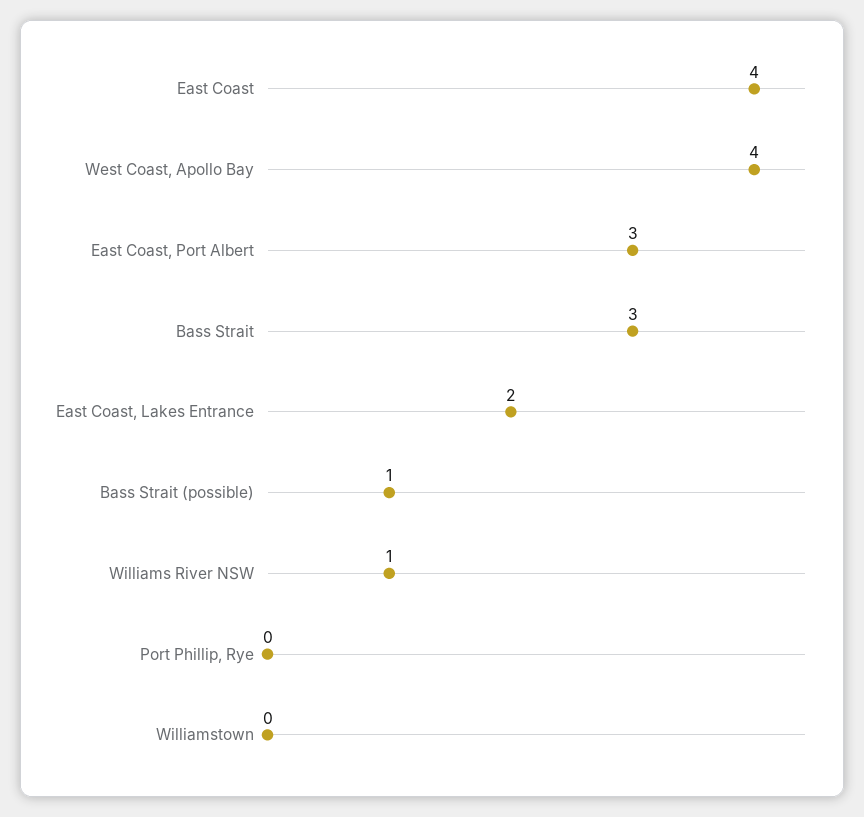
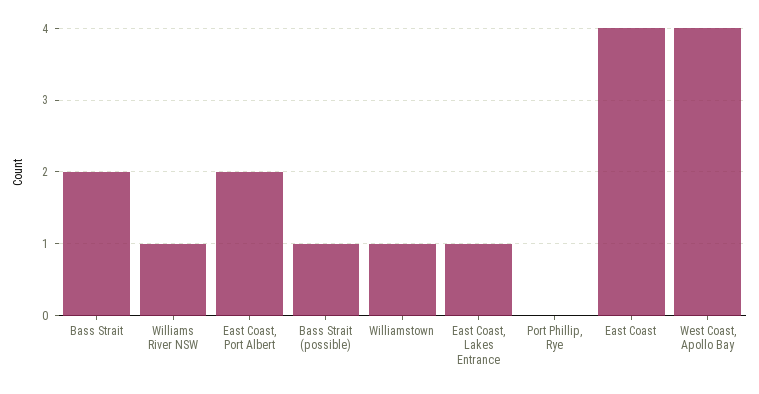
  {
    "East Coast": 4,
    "West Coast, Apollo Bay": 4,
-   "East Coast, Port Albert": 3,
+   "East Coast, Port Albert": 2,
-   "Bass Strait": 3,
+   "Bass Strait": 2,
-   "East Coast, Lakes Entrance": 2,
+   "East Coast, Lakes Entrance": 1,
    "Bass Strait (possible)": 1,
    "Williams River NSW": 1,
    "Port Phillip, Rye": 0,
-   "Williamstown": 0
+   "Williamstown": 1
  }

